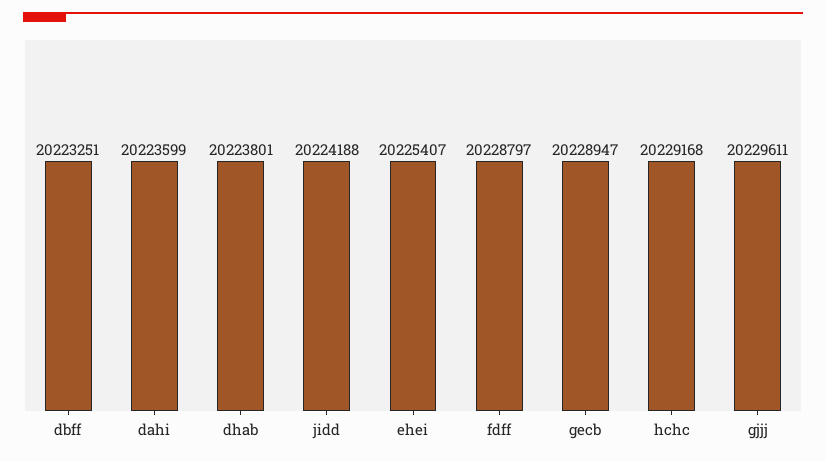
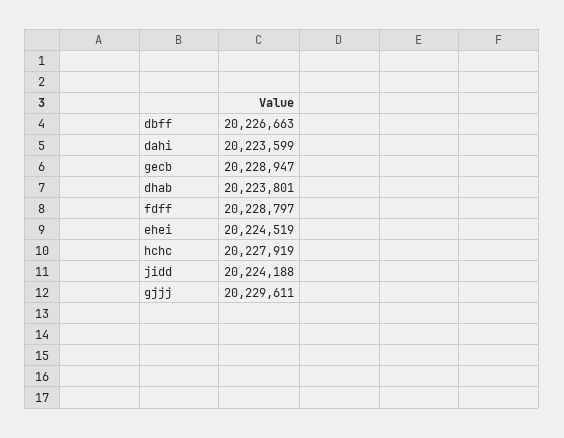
  {
-   "dbff": 20223251,
+   "dbff": 20226663,
    "dahi": 20223599,
    "dhab": 20223801,
    "jidd": 20224188,
-   "ehei": 20225407,
+   "ehei": 20224519,
    "fdff": 20228797,
    "gecb": 20228947,
-   "hchc": 20229168,
+   "hchc": 20227919,
    "gjjj": 20229611
  }

